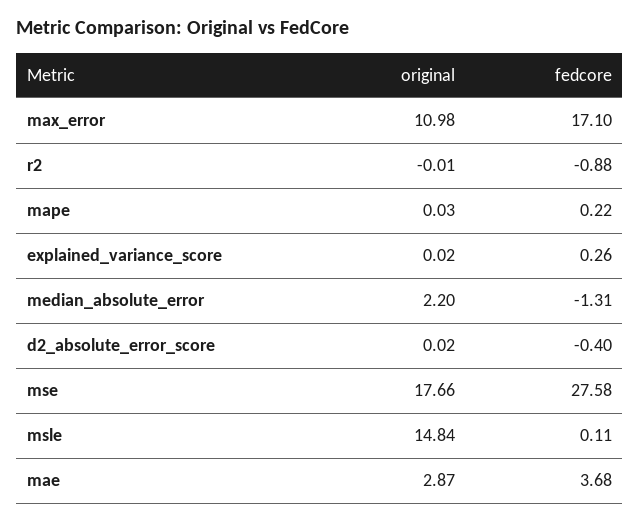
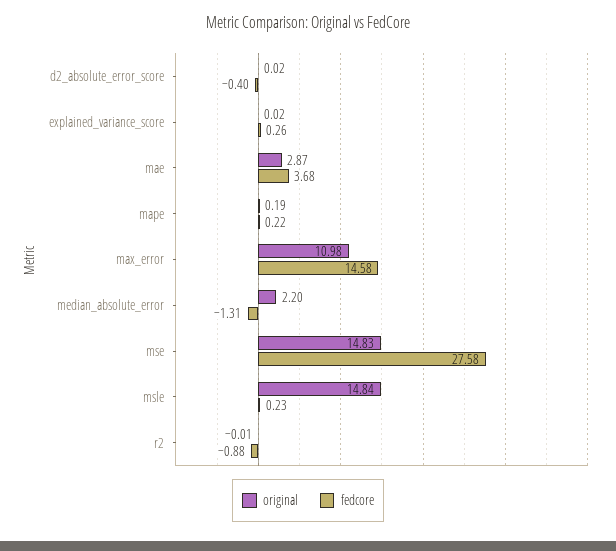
  {
    "original": {
      "max_error": 10.98,
      "r2": -0.01,
-     "mape": 0.03,
+     "mape": 0.19,
      "explained_variance_score": 0.02,
      "median_absolute_error": 2.2,
      "d2_absolute_error_score": 0.02,
-     "mse": 17.66,
+     "mse": 14.83,
      "msle": 14.84,
      "mae": 2.87
    },
    "fedcore": {
-     "max_error": 17.1,
+     "max_error": 14.58,
      "r2": -0.88,
      "mape": 0.22,
      "explained_variance_score": 0.26,
      "median_absolute_error": -1.31,
      "d2_absolute_error_score": -0.4,
      "mse": 27.58,
-     "msle": 0.11,
+     "msle": 0.23,
      "mae": 3.68
    }
  }

